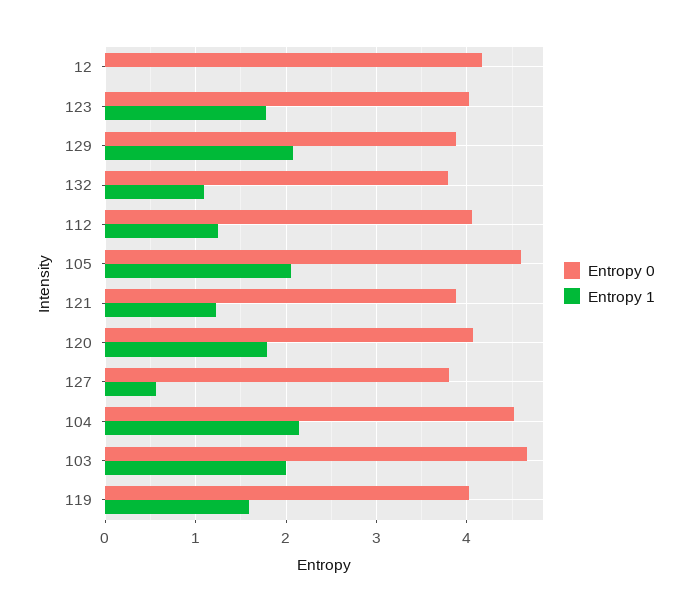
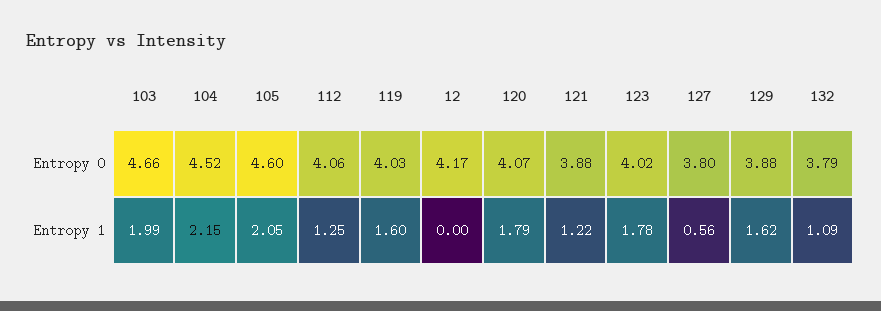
  {
    "Entropy 0": {
      "12": 4.17,
      "123": 4.02,
      "129": 3.88,
      "132": 3.79,
      "112": 4.06,
      "105": 4.6,
      "121": 3.88,
      "120": 4.07,
      "127": 3.8,
      "104": 4.52,
      "103": 4.66,
      "119": 4.03
    },
    "Entropy 1": {
      "12": 0,
      "123": 1.78,
-     "129": 2.1,
+     "129": 1.62,
      "132": 1.09,
      "112": 1.25,
      "105": 2.05,
      "121": 1.22,
      "120": 1.79,
      "127": 0.56,
      "104": 2.15,
      "103": 1.99,
      "119": 1.6
    }
  }

